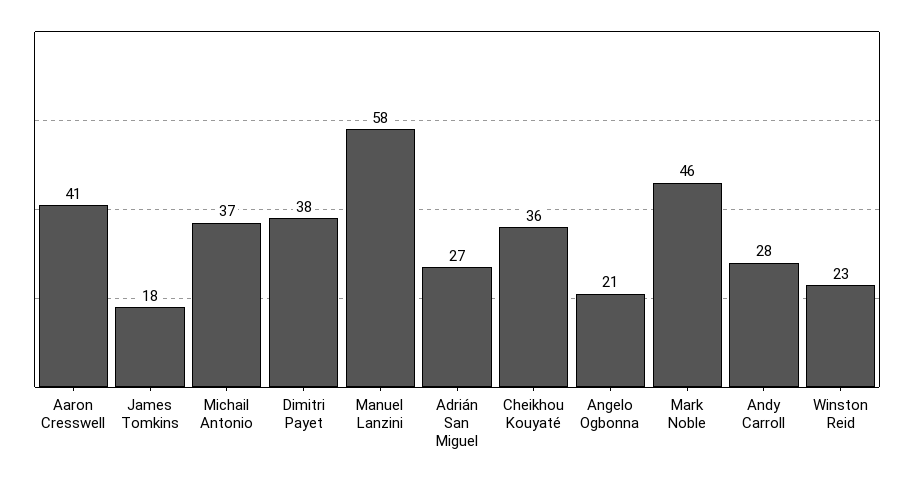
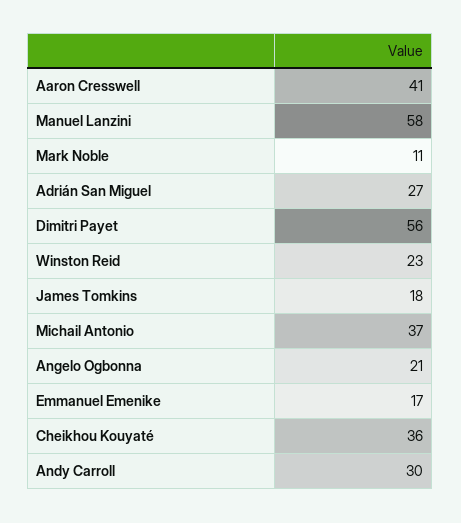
  {
    "Aaron Cresswell": 41,
    "James Tomkins": 18,
    "Michail Antonio": 37,
-   "Dimitri Payet": 38,
+   "Dimitri Payet": 56,
    "Manuel Lanzini": 58,
    "Adrián San Miguel": 27,
    "Cheikhou Kouyaté": 36,
    "Angelo Ogbonna": 21,
-   "Mark Noble": 46,
+   "Mark Noble": 11,
-   "Andy Carroll": 28,
+   "Andy Carroll": 30,
-   "Winston Reid": 23
+   "Winston Reid": 23,
+   "Emmanuel Emenike": 17
  }

